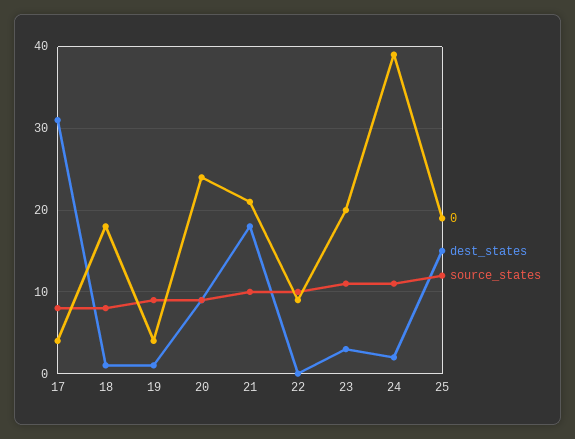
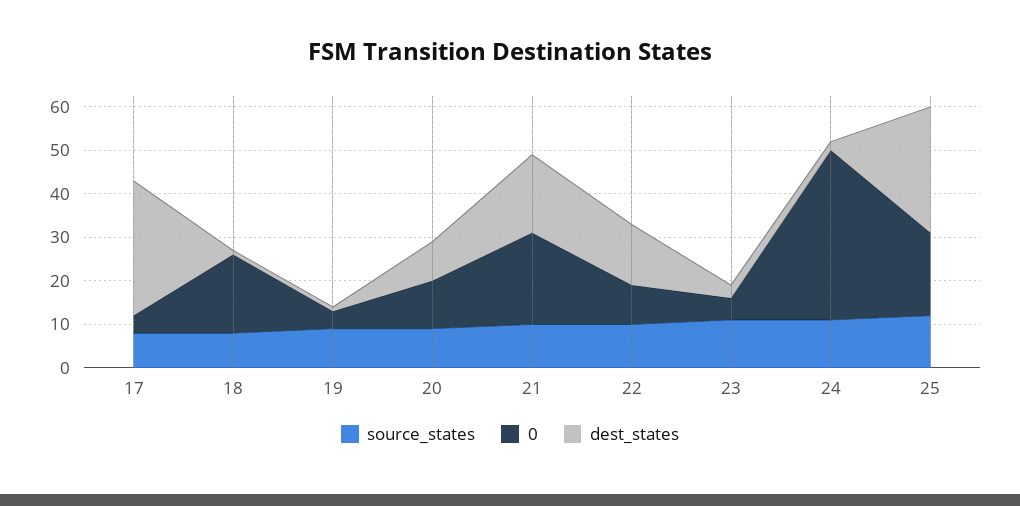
  {
    "0": {
      "17": 4,
      "18": 18,
      "19": 4,
-     "20": 24,
+     "20": 10,
      "21": 21,
      "22": 9,
-     "23": 20,
+     "23": 5,
      "24": 39,
      "25": 19
    },
    "dest_states": {
      "17": 31,
      "18": 1,
      "19": 1,
      "20": 9,
      "21": 18,
-     "22": 0,
+     "22": 15,
      "23": 3,
      "24": 2,
-     "25": 15
+     "25": 30
    },
    "source_states": {
      "17": 8,
      "18": 8,
      "19": 9,
      "20": 9,
      "21": 10,
      "22": 10,
      "23": 11,
      "24": 11,
      "25": 12
    }
  }

